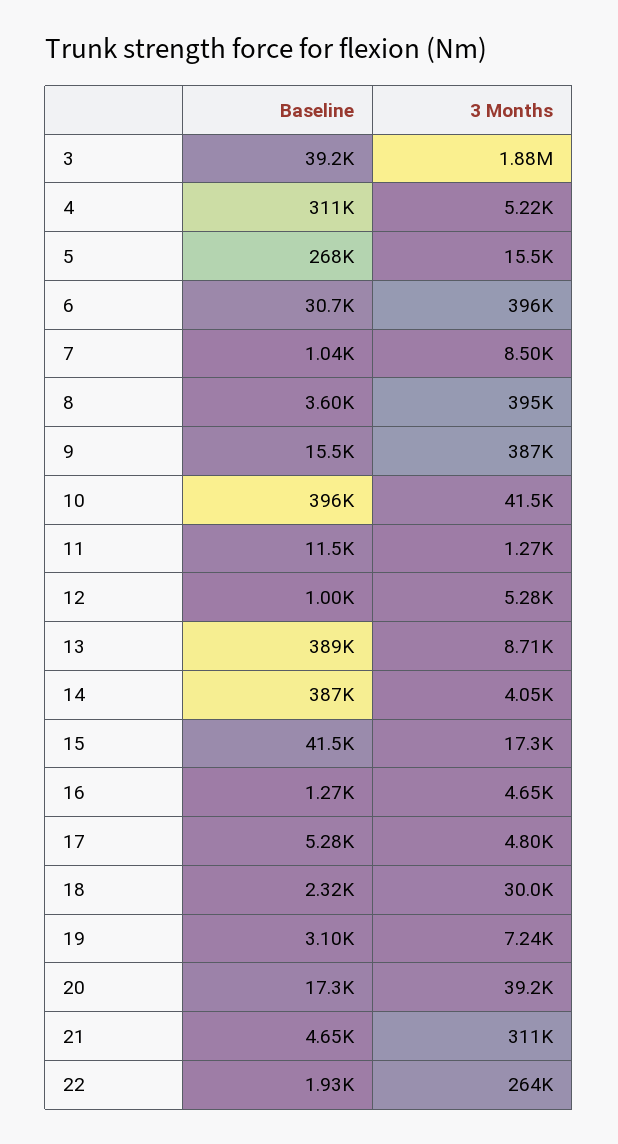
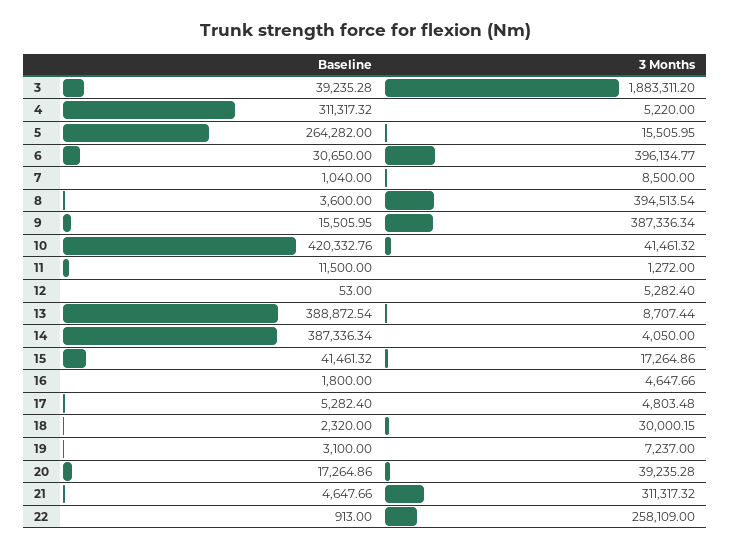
  {
    "Baseline": {
      "3": 39235.28,
      "4": 311317.32,
-     "5": 268000,
+     "5": 264282,
      "6": 30650,
      "7": 1040,
      "8": 3600,
      "9": 15505.95,
-     "10": 396000,
+     "10": 420332.76,
      "11": 11500,
-     "12": 1000,
+     "12": 53,
      "13": 388872.54,
      "14": 387336.34,
      "15": 41461.32,
-     "16": 1270,
+     "16": 1800,
      "17": 5282.4,
      "18": 2320,
      "19": 3100,
      "20": 17264.86,
      "21": 4647.66,
-     "22": 1930
+     "22": 913
    },
    "3 Months": {
      "3": 1883311.2,
      "4": 5220,
      "5": 15505.95,
      "6": 396134.77,
      "7": 8500,
      "8": 394513.54,
      "9": 387336.34,
      "10": 41461.32,
      "11": 1272,
      "12": 5282.4,
      "13": 8707.44,
      "14": 4050,
      "15": 17264.86,
      "16": 4647.66,
      "17": 4803.48,
      "18": 30000.15,
      "19": 7237,
      "20": 39235.28,
      "21": 311317.32,
-     "22": 264000
+     "22": 258109
    }
  }

